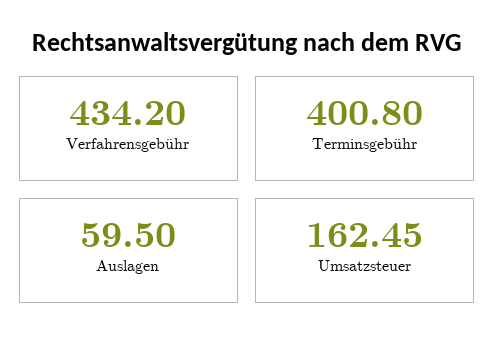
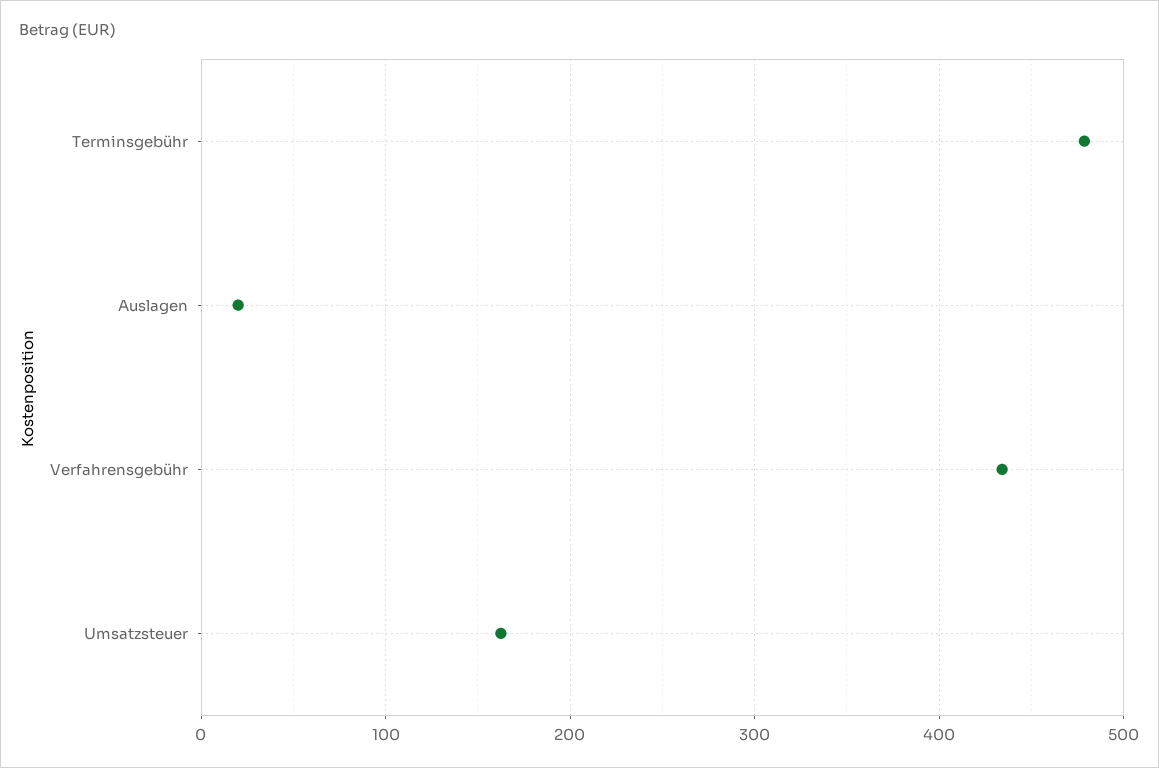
  {
    "Verfahrensgebühr": 434.2,
-   "Terminsgebühr": 400.8,
+   "Terminsgebühr": 480,
-   "Auslagen": 59.5,
+   "Auslagen": 20,
    "Umsatzsteuer": 162.45
  }

